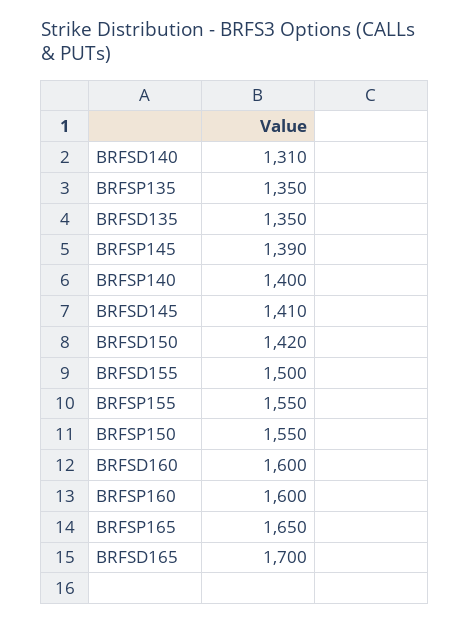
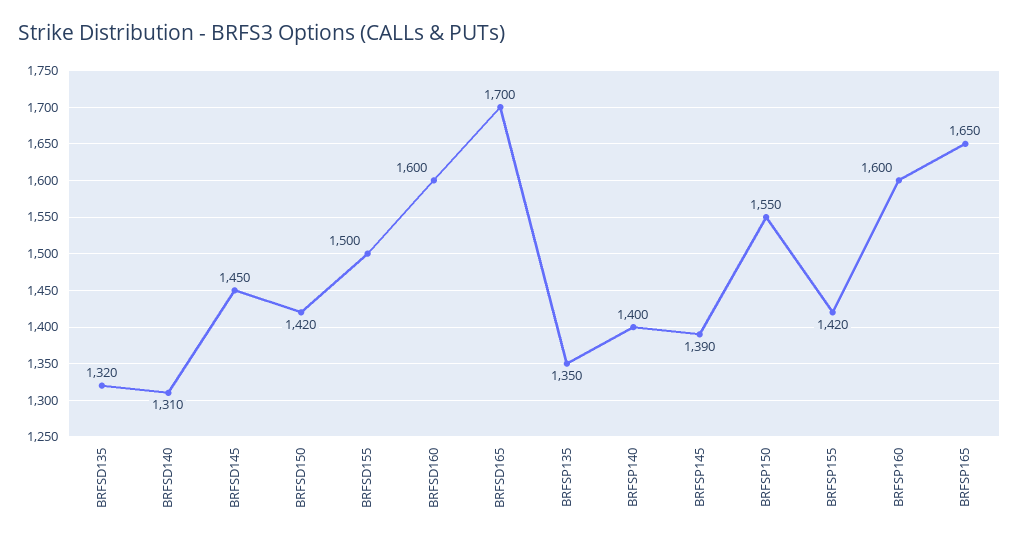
  {
    "BRFSD140": 1310,
    "BRFSP135": 1350,
-   "BRFSD135": 1350,
+   "BRFSD135": 1320,
    "BRFSP145": 1390,
    "BRFSP140": 1400,
-   "BRFSD145": 1410,
+   "BRFSD145": 1450,
    "BRFSD150": 1420,
    "BRFSD155": 1500,
-   "BRFSP155": 1550,
+   "BRFSP155": 1420,
    "BRFSP150": 1550,
    "BRFSD160": 1600,
    "BRFSP160": 1600,
    "BRFSP165": 1650,
    "BRFSD165": 1700
  }

